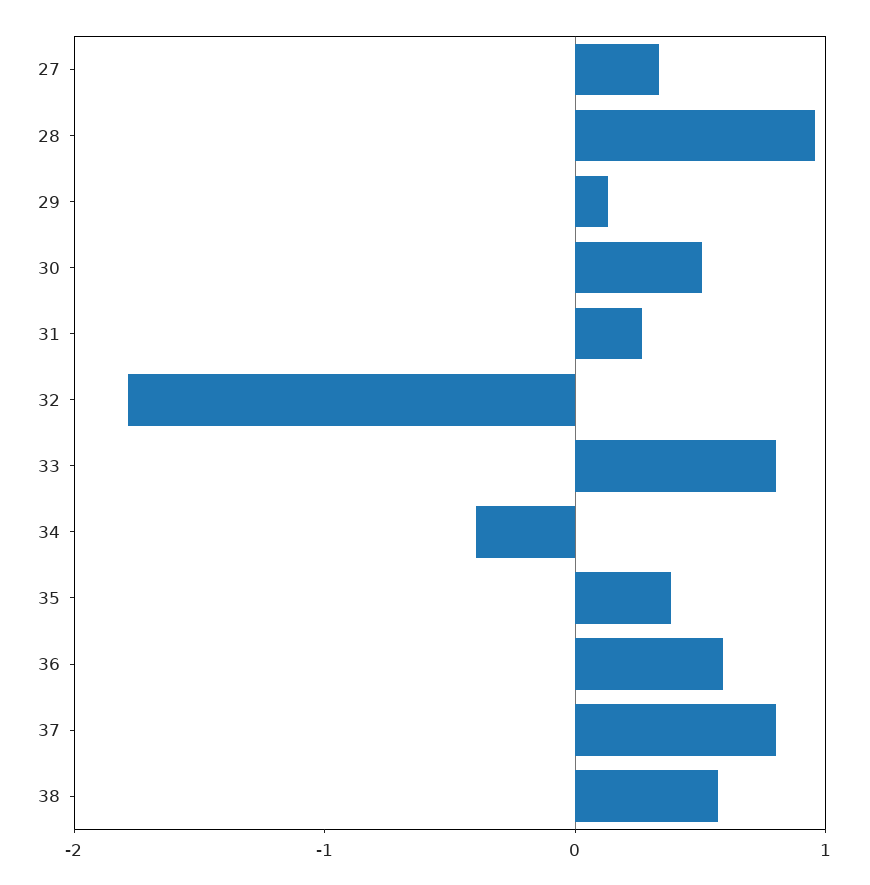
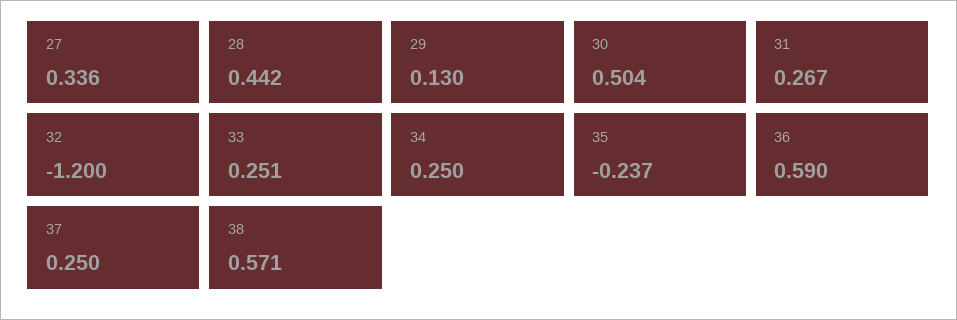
  {
    "27": 0.336,
-   "28": 1,
+   "28": 0.442,
    "29": 0.13,
    "30": 0.504,
    "31": 0.267,
-   "32": -1.8,
+   "32": -1.2,
-   "33": 0.8,
+   "33": 0.251,
-   "34": -0.4,
+   "34": 0.25,
-   "35": 0.4,
+   "35": -0.237,
    "36": 0.59,
-   "37": 0.8,
+   "37": 0.25,
    "38": 0.571
  }

